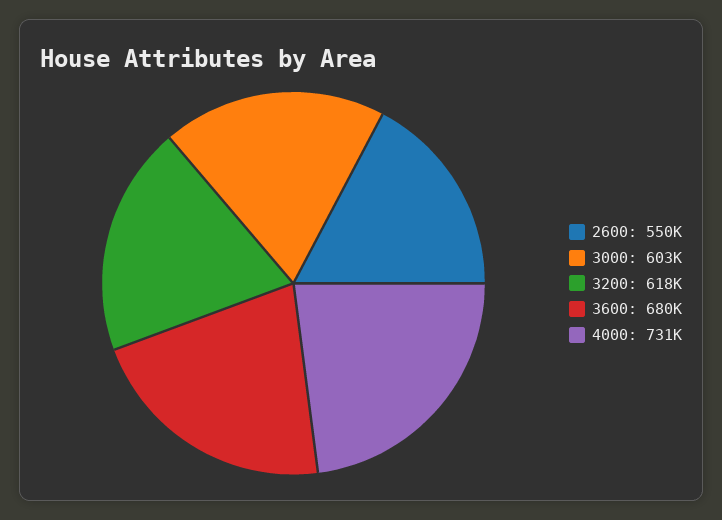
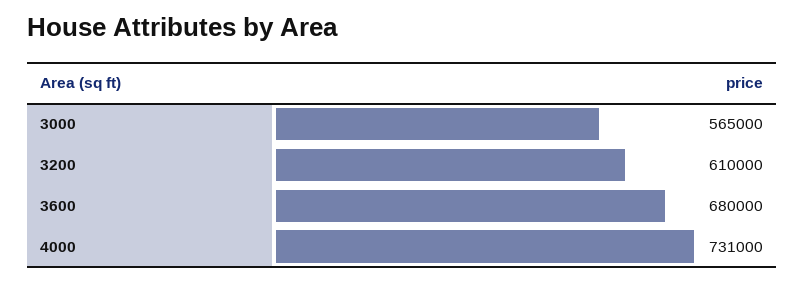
  {
-   "2600": 550000,
-   "3000": 603000,
+   "3000": 565000,
-   "3200": 618000,
+   "3200": 610000,
    "3600": 680000,
    "4000": 731000
  }

